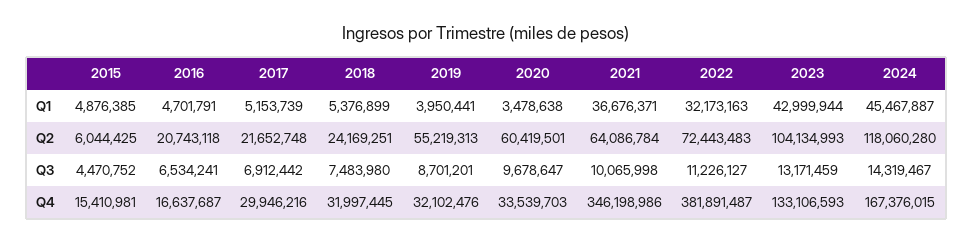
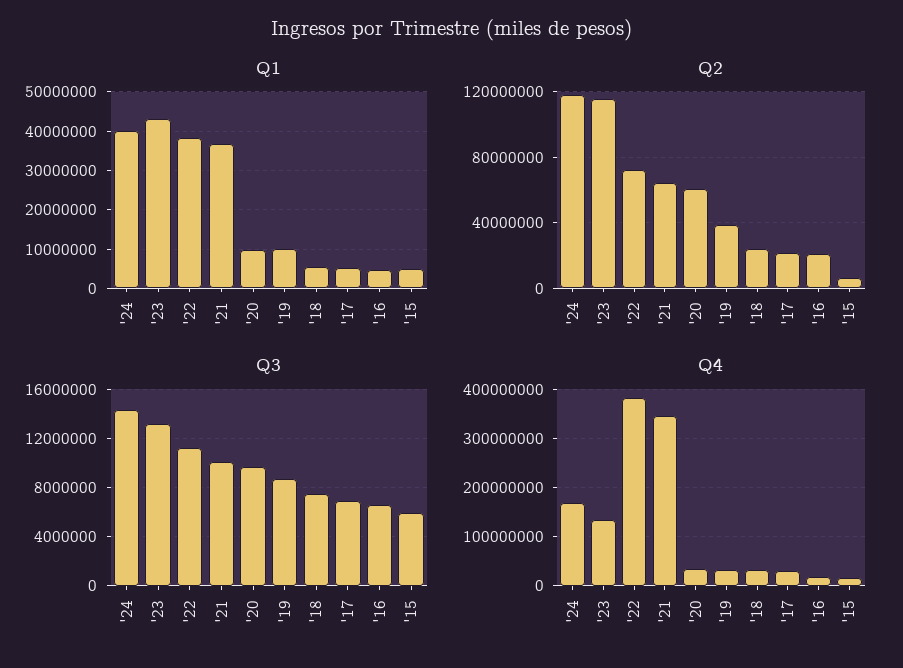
  {
    "Q1": {
      "2015": 4876385,
      "2016": 4701791,
      "2017": 5153739,
      "2018": 5376899,
-     "2019": 3950441,
+     "2019": 10000000,
-     "2020": 3478638,
+     "2020": 10000000,
      "2021": 36676371,
-     "2022": 32173163,
+     "2022": 38000000,
      "2023": 42999944,
-     "2024": 45467887
+     "2024": 40000000
    },
    "Q2": {
      "2015": 6044425,
      "2016": 20743118,
      "2017": 21652748,
      "2018": 24169251,
-     "2019": 55219313,
+     "2019": 40000000,
      "2020": 60419501,
      "2021": 64086784,
      "2022": 72443483,
-     "2023": 104134993,
+     "2023": 115000000,
      "2024": 118060280
    },
    "Q3": {
-     "2015": 4470752,
+     "2015": 6000000,
      "2016": 6534241,
      "2017": 6912442,
      "2018": 7483980,
      "2019": 8701201,
      "2020": 9678647,
      "2021": 10065998,
      "2022": 11226127,
      "2023": 13171459,
      "2024": 14319467
    },
    "Q4": {
      "2015": 15410981,
      "2016": 16637687,
      "2017": 29946216,
      "2018": 31997445,
      "2019": 32102476,
      "2020": 33539703,
      "2021": 346198986,
      "2022": 381891487,
      "2023": 133106593,
      "2024": 167376015
    }
  }

